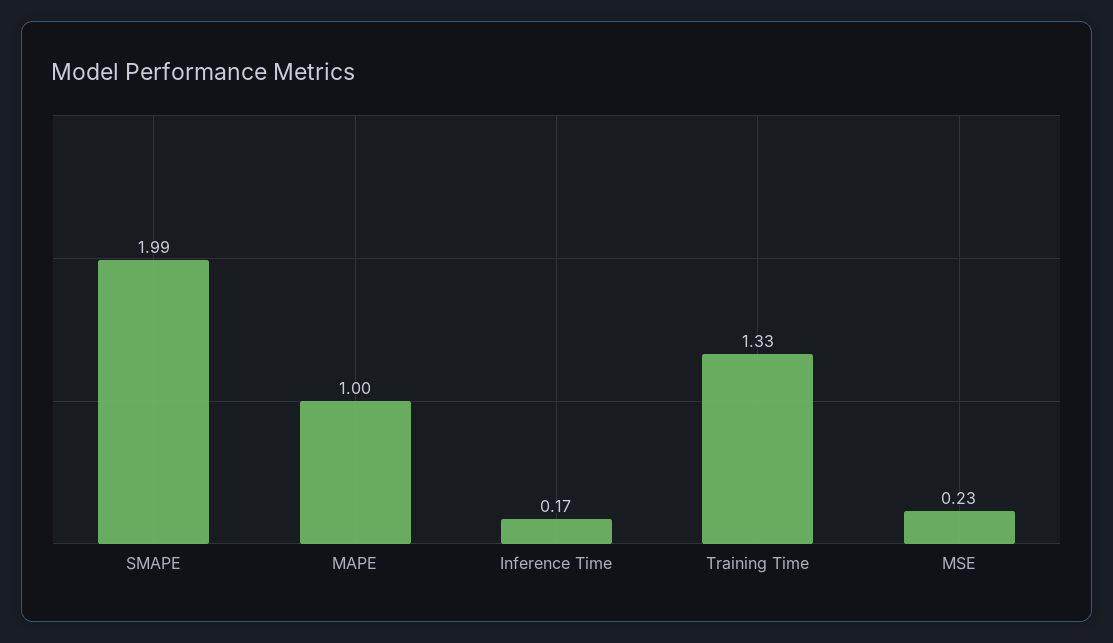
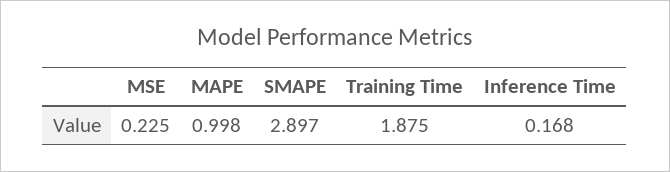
  {
-   "SMAPE": 1.99,
+   "SMAPE": 2.897,
    "MAPE": 0.998,
    "Inference Time": 0.168,
-   "Training Time": 1.33,
+   "Training Time": 1.875,
    "MSE": 0.225
  }

